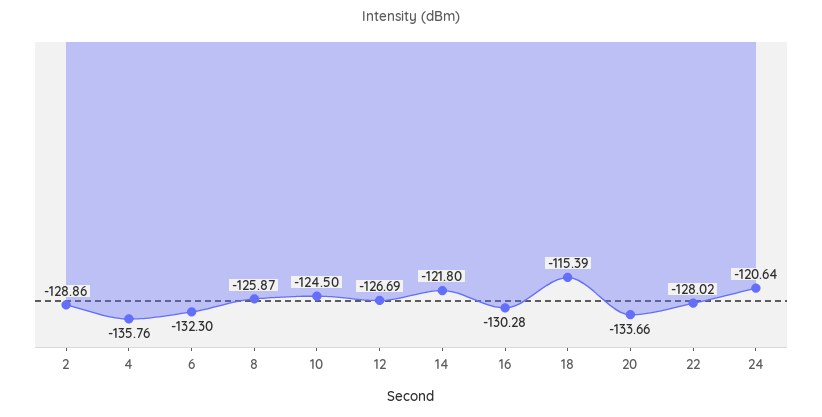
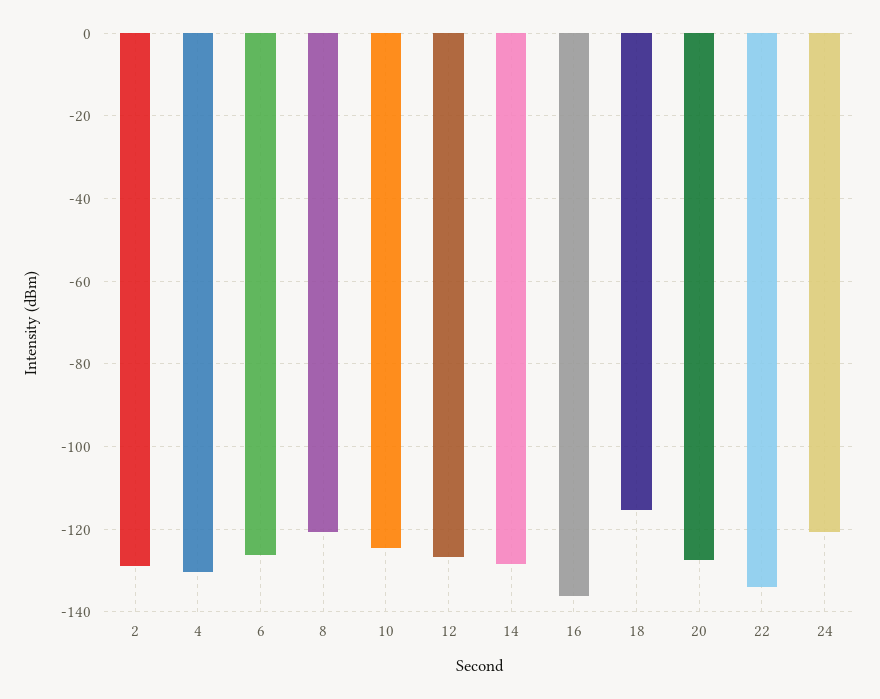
  {
    "2": -128.86,
-   "4": -135.76,
+   "4": -130,
-   "6": -132.3,
+   "6": -126,
-   "8": -125.87,
+   "8": -120,
    "10": -124.5,
    "12": -126.69,
-   "14": -121.8,
+   "14": -128,
-   "16": -130.28,
+   "16": -136,
    "18": -115.39,
-   "20": -133.66,
+   "20": -128,
-   "22": -128.02,
+   "22": -134,
    "24": -120.64
  }

